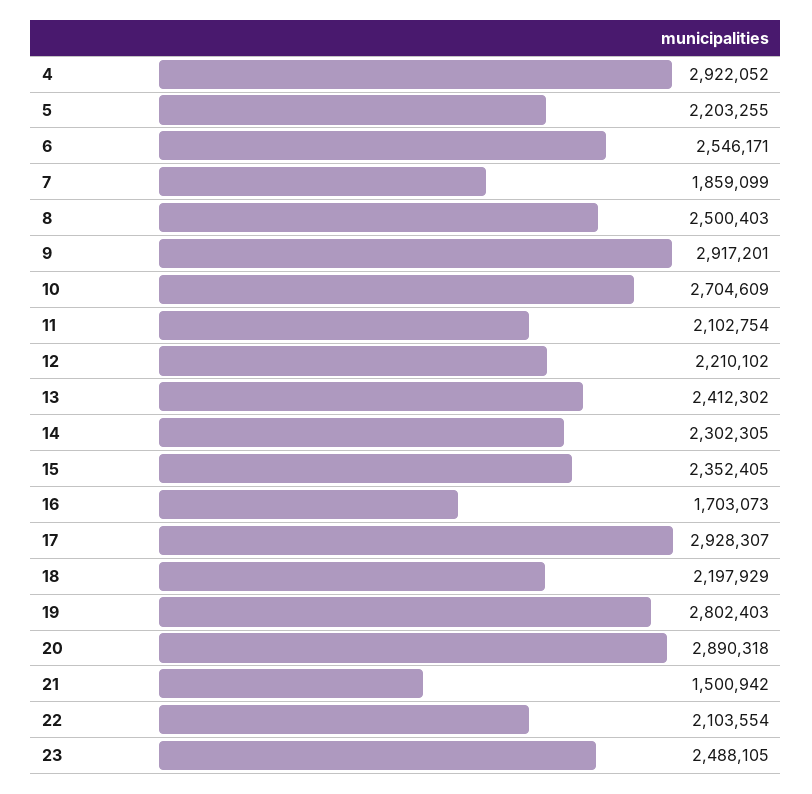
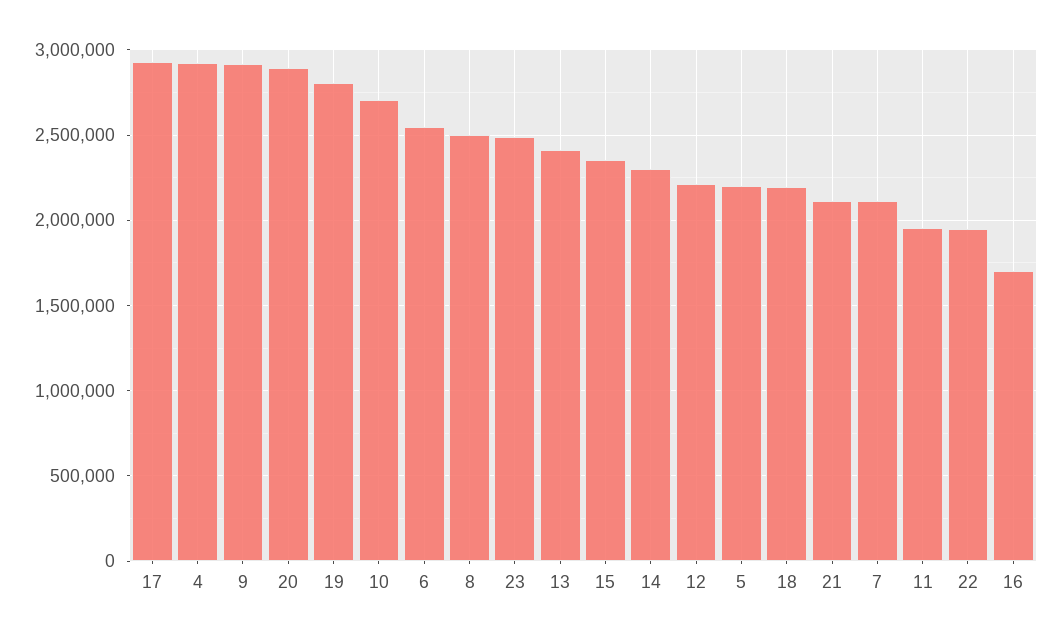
  {
    "4": 2922052,
    "5": 2203255,
    "6": 2546171,
-   "7": 1859099,
+   "7": 2100000,
    "8": 2500403,
    "9": 2917201,
    "10": 2704609,
-   "11": 2102754,
+   "11": 1950000,
    "12": 2210102,
    "13": 2412302,
    "14": 2302305,
    "15": 2352405,
    "16": 1703073,
    "17": 2928307,
    "18": 2197929,
    "19": 2802403,
    "20": 2890318,
-   "21": 1500942,
+   "21": 2100000,
-   "22": 2103554,
+   "22": 1950000,
    "23": 2488105
  }

